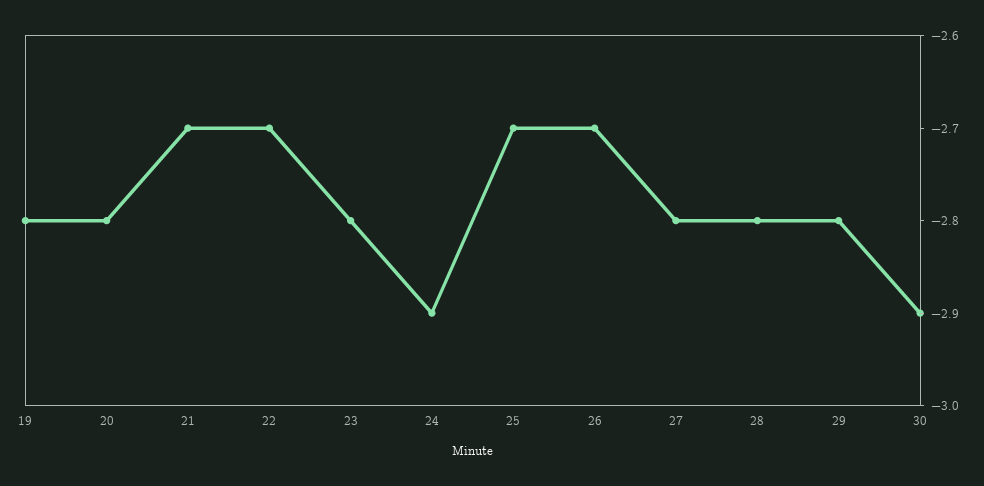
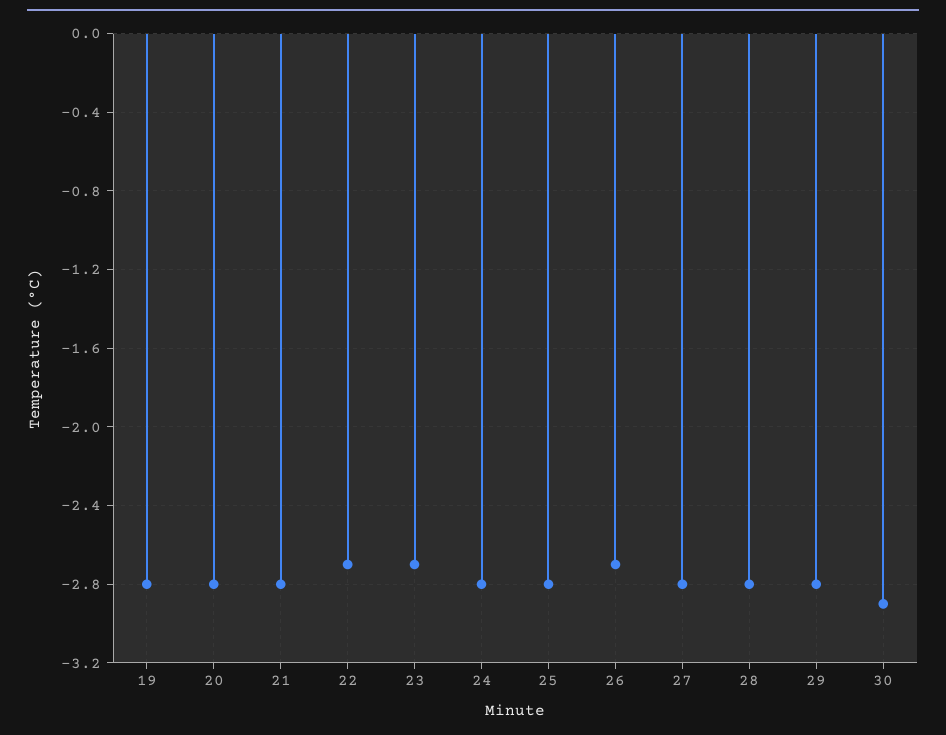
  {
    "19": -2.8,
    "20": -2.8,
-   "21": -2.7,
+   "21": -2.8,
    "22": -2.7,
-   "23": -2.8,
+   "23": -2.7,
-   "24": -2.9,
+   "24": -2.8,
-   "25": -2.7,
+   "25": -2.8,
    "26": -2.7,
    "27": -2.8,
    "28": -2.8,
    "29": -2.8,
    "30": -2.9
  }

